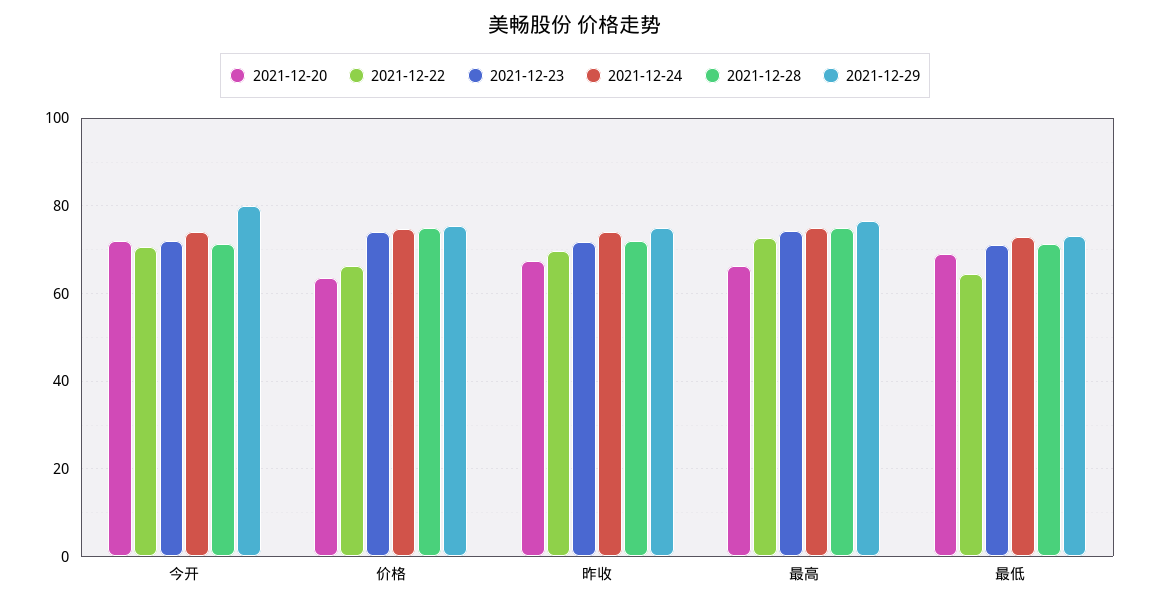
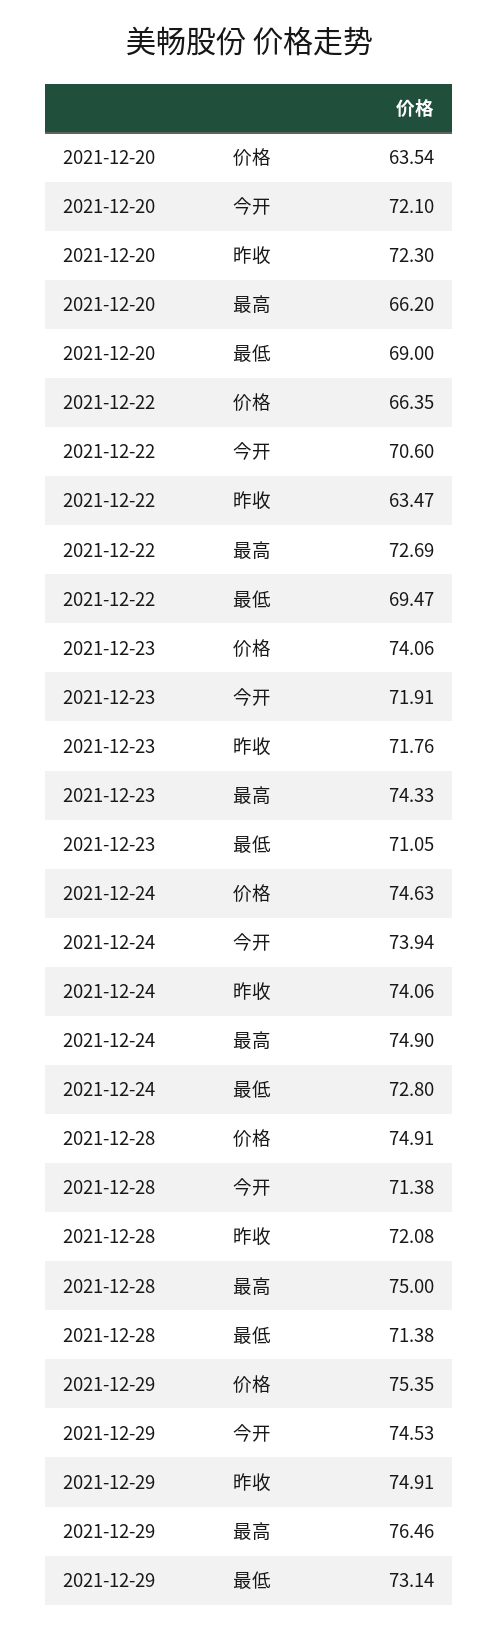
  {
    "2021-12-20": {
      "今开": 72.1,
      "价格": 63.54,
-     "昨收": 68,
+     "昨收": 72.3,
      "最高": 66.2,
      "最低": 69
    },
    "2021-12-22": {
      "今开": 70.6,
      "价格": 66.35,
-     "昨收": 70,
+     "昨收": 63.47,
      "最高": 72.69,
-     "最低": 64
+     "最低": 69.47
    },
    "2021-12-23": {
      "今开": 71.91,
      "价格": 74.06,
      "昨收": 71.76,
      "最高": 74.33,
      "最低": 71.05
    },
    "2021-12-24": {
      "今开": 73.94,
      "价格": 74.63,
      "昨收": 74.06,
      "最高": 74.9,
      "最低": 72.8
    },
    "2021-12-28": {
      "今开": 71.38,
      "价格": 74.91,
      "昨收": 72.08,
      "最高": 75,
      "最低": 71.38
    },
    "2021-12-29": {
-     "今开": 80,
+     "今开": 74.53,
      "价格": 75.35,
      "昨收": 74.91,
      "最高": 76.46,
      "最低": 73.14
    }
  }

